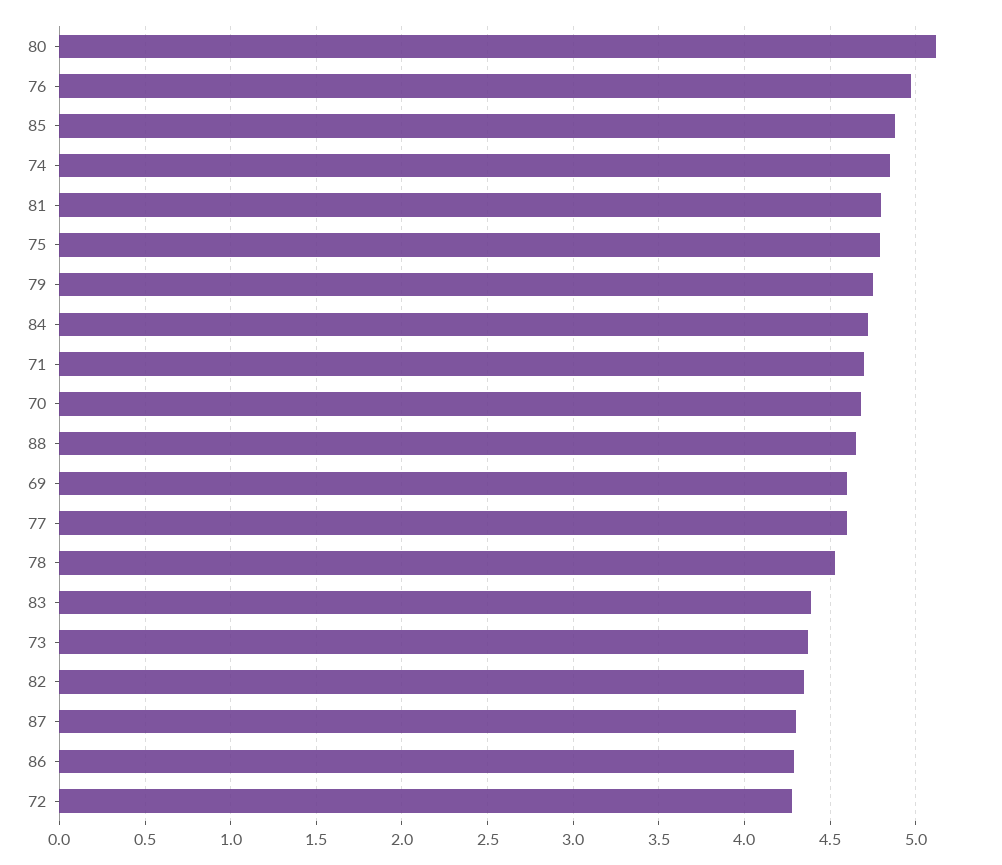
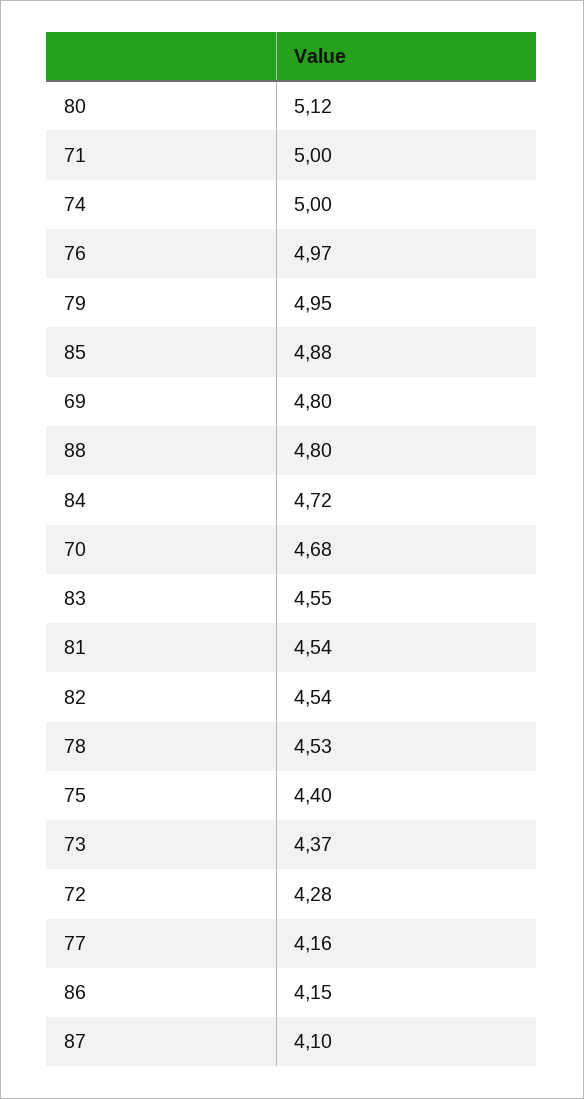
  {
    "80": 5.12,
    "76": 4.97,
    "85": 4.88,
-   "74": 4.85,
+   "74": 5,
-   "81": 4.8,
+   "81": 4.54,
-   "75": 4.8,
+   "75": 4.4,
-   "79": 4.75,
+   "79": 4.95,
    "84": 4.72,
-   "71": 4.7,
+   "71": 5,
    "70": 4.68,
-   "88": 4.65,
+   "88": 4.8,
-   "69": 4.6,
+   "69": 4.8,
-   "77": 4.6,
+   "77": 4.16,
    "78": 4.53,
-   "83": 4.4,
+   "83": 4.55,
    "73": 4.37,
-   "82": 4.35,
+   "82": 4.54,
-   "87": 4.3,
+   "87": 4.1,
-   "86": 4.3,
+   "86": 4.15,
    "72": 4.28
  }

